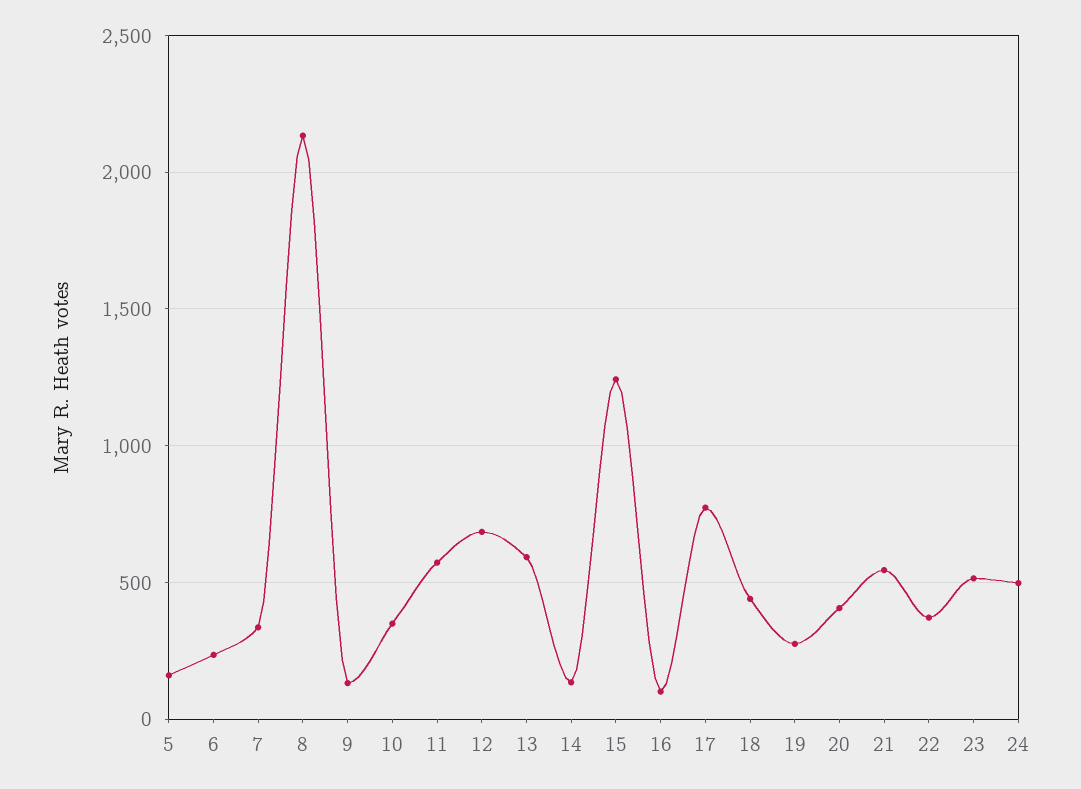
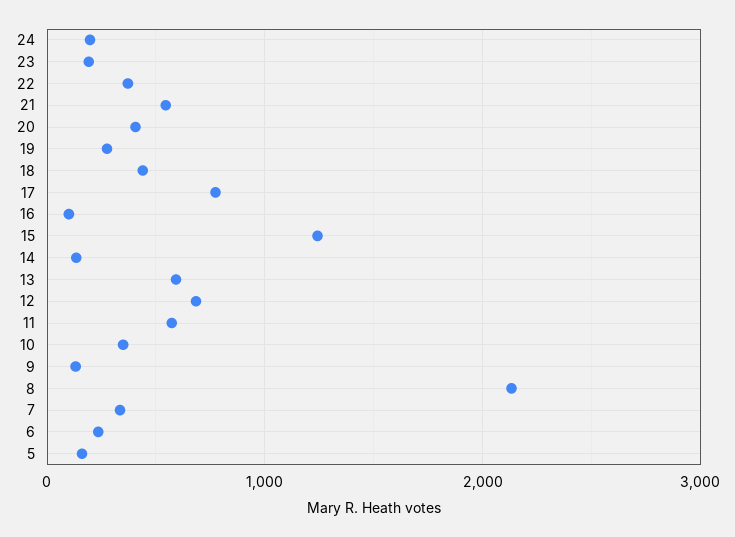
  {
    "5": 150,
    "6": 250,
    "7": 350,
    "8": 2150,
    "9": 150,
    "10": 350,
    "11": 550,
    "12": 700,
    "13": 600,
    "14": 150,
    "15": 1250,
    "16": 100,
    "17": 750,
    "18": 450,
    "19": 300,
    "20": 400,
    "21": 550,
    "22": 350,
-   "23": 500,
+   "23": 200,
-   "24": 500
+   "24": 200
  }

